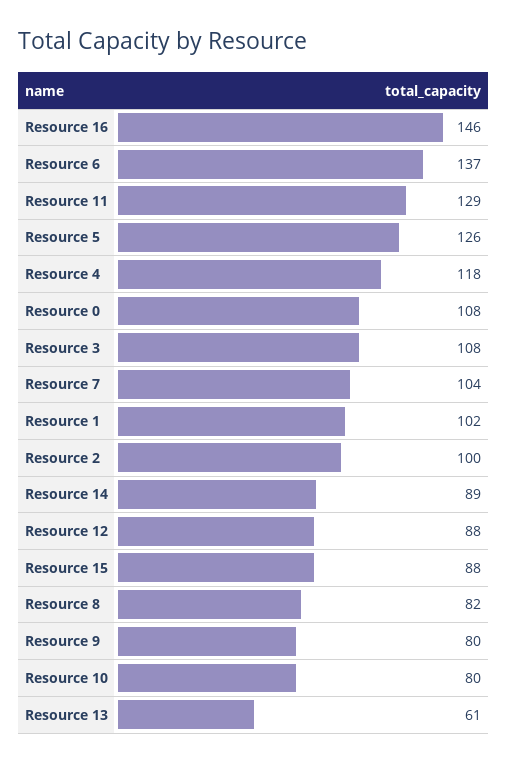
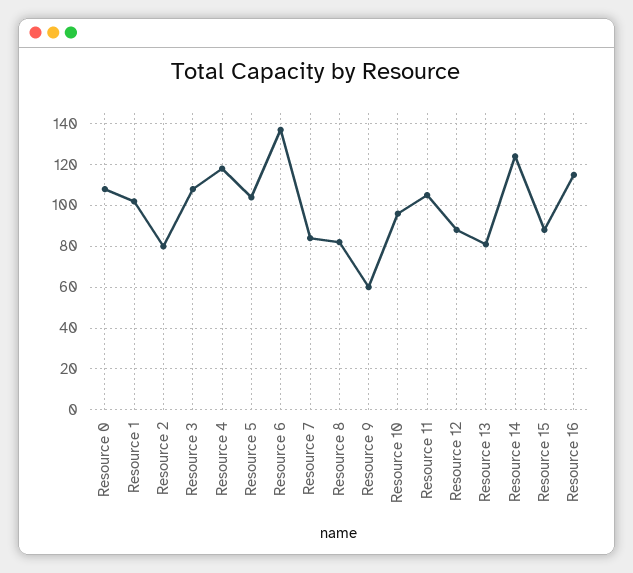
  {
-   "Resource 16": 146,
+   "Resource 16": 115,
    "Resource 6": 137,
-   "Resource 11": 129,
+   "Resource 11": 105,
-   "Resource 5": 126,
+   "Resource 5": 105,
    "Resource 4": 118,
    "Resource 0": 108,
    "Resource 3": 108,
-   "Resource 7": 104,
+   "Resource 7": 85,
    "Resource 1": 102,
-   "Resource 2": 100,
+   "Resource 2": 80,
-   "Resource 14": 89,
+   "Resource 14": 125,
    "Resource 12": 88,
    "Resource 15": 88,
    "Resource 8": 82,
-   "Resource 9": 80,
+   "Resource 9": 60,
-   "Resource 10": 80,
+   "Resource 10": 95,
-   "Resource 13": 61
+   "Resource 13": 80
  }

